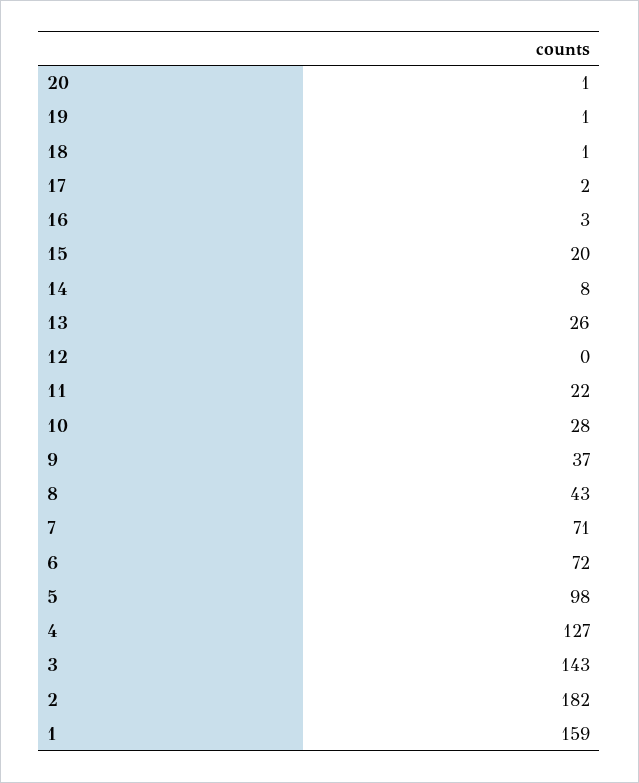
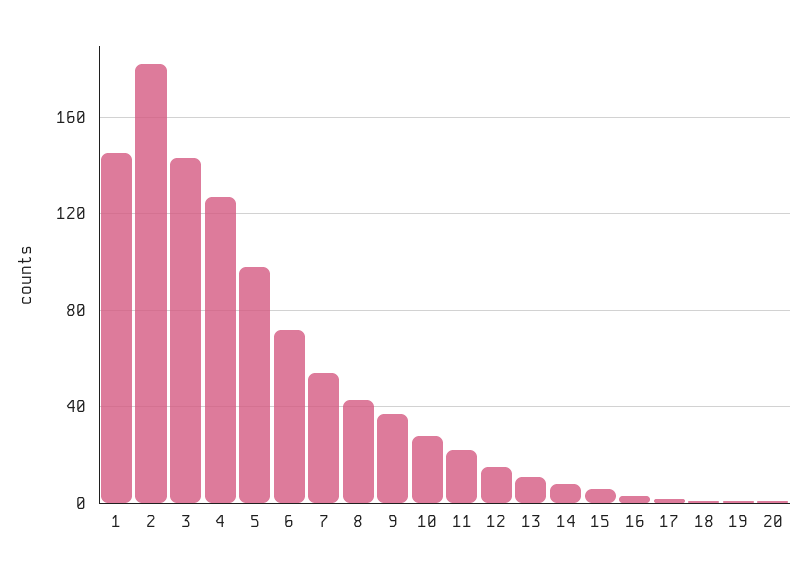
  {
    "20": 1,
    "19": 1,
    "18": 1,
    "17": 2,
    "16": 3,
-   "15": 20,
+   "15": 5,
    "14": 8,
-   "13": 26,
+   "13": 10,
-   "12": 0,
+   "12": 15,
    "11": 22,
    "10": 28,
    "9": 37,
    "8": 43,
-   "7": 71,
+   "7": 55,
    "6": 72,
    "5": 98,
    "4": 127,
    "3": 143,
    "2": 182,
-   "1": 159
+   "1": 145
  }

